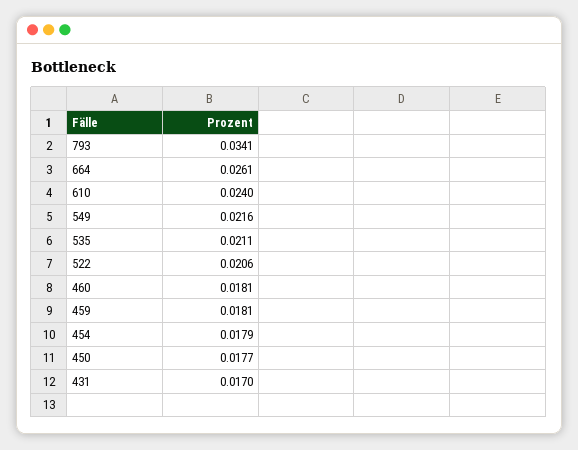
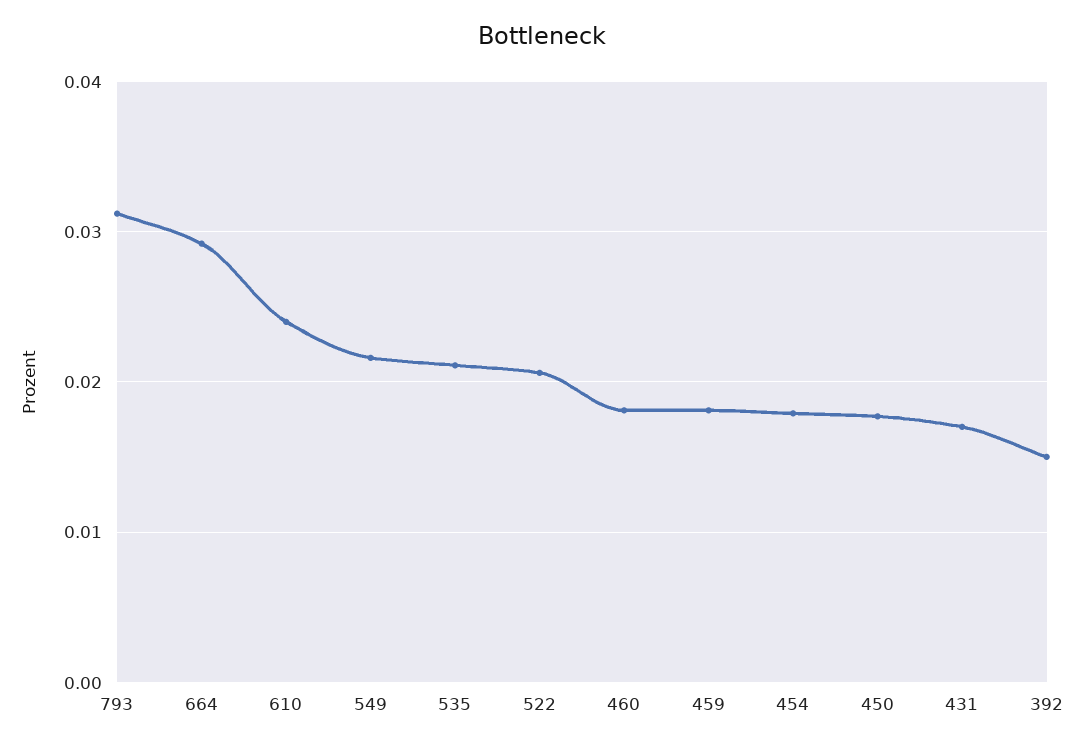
  {
-   "793": 0.0341,
+   "793": 0.031,
-   "664": 0.0261,
+   "664": 0.029,
    "610": 0.024,
    "549": 0.0216,
    "535": 0.0211,
    "522": 0.0206,
    "460": 0.0181,
    "459": 0.0181,
    "454": 0.0179,
    "450": 0.0177,
-   "431": 0.017
+   "431": 0.017,
+   "392": 0.015
  }

